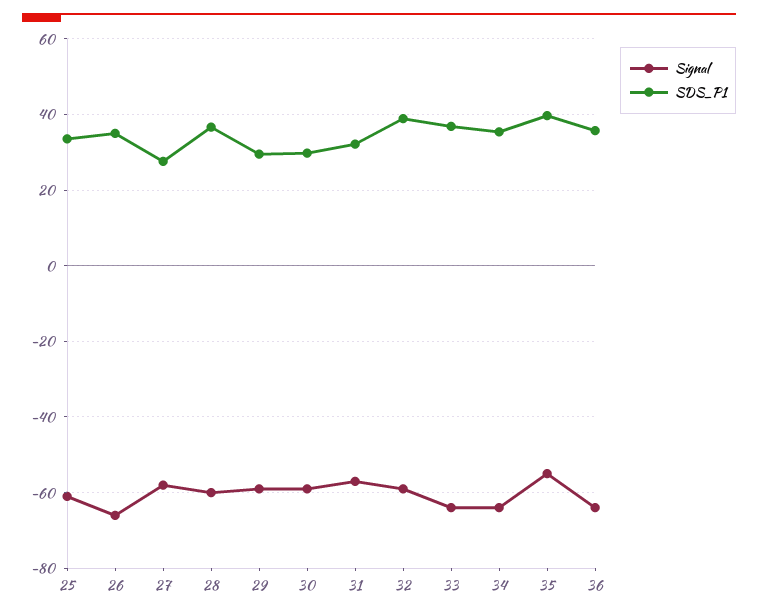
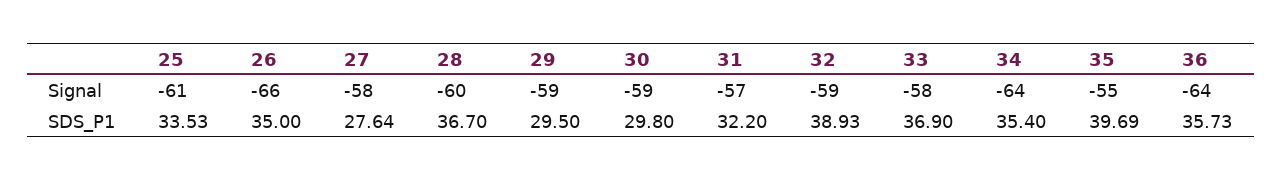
  {
    "Signal": {
      "25": -61,
      "26": -66,
      "27": -58,
      "28": -60,
      "29": -59,
      "30": -59,
      "31": -57,
      "32": -59,
-     "33": -64,
+     "33": -58,
      "34": -64,
      "35": -55,
      "36": -64
    },
    "SDS_P1": {
      "25": 33.53,
      "26": 35,
      "27": 27.64,
      "28": 36.7,
      "29": 29.5,
      "30": 29.8,
      "31": 32.2,
      "32": 38.93,
      "33": 36.9,
      "34": 35.4,
      "35": 39.69,
      "36": 35.73
    }
  }

